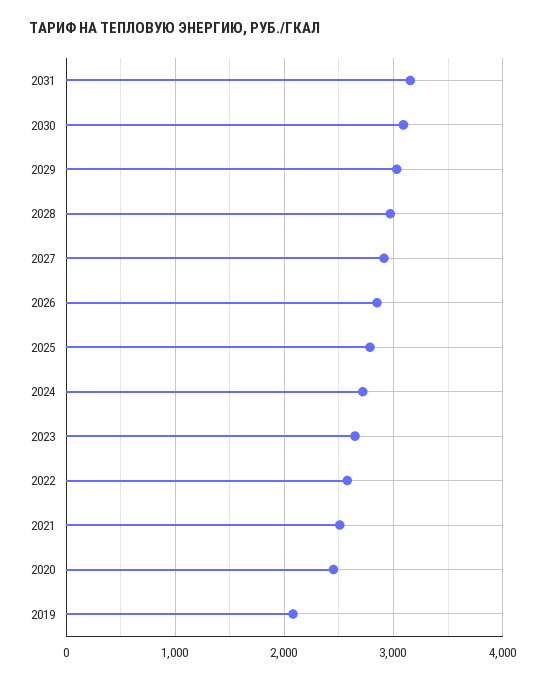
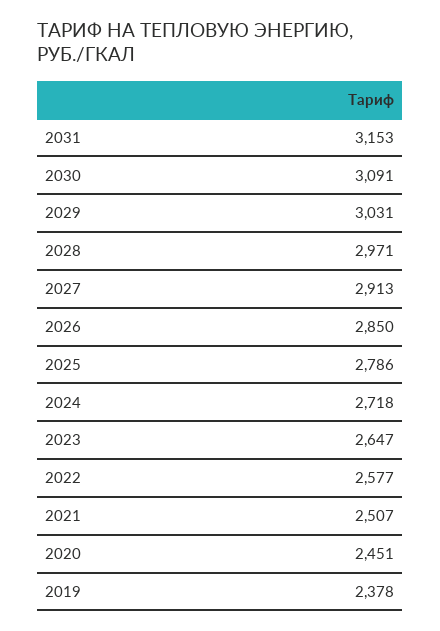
  {
    "2031": 3153,
    "2030": 3091,
    "2029": 3031,
    "2028": 2971,
    "2027": 2913,
    "2026": 2850,
    "2025": 2786,
    "2024": 2718,
    "2023": 2647,
    "2022": 2577,
    "2021": 2507,
    "2020": 2451,
-   "2019": 2100
+   "2019": 2378
  }

